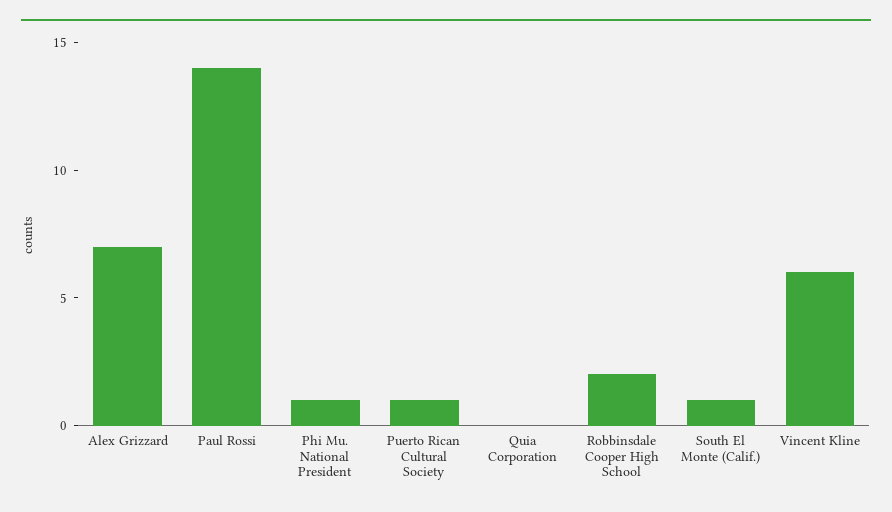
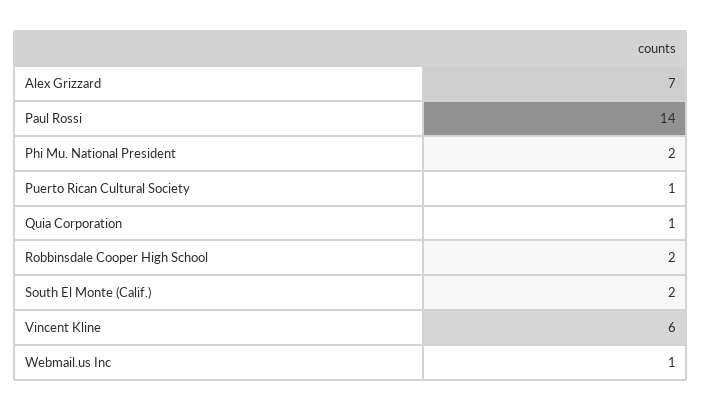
  {
    "Alex Grizzard": 7,
    "Paul Rossi": 14,
-   "Phi Mu. National President": 1,
+   "Phi Mu. National President": 2,
    "Puerto Rican Cultural Society": 1,
-   "Quia Corporation": 0,
+   "Quia Corporation": 1,
    "Robbinsdale Cooper High School": 2,
-   "South El Monte (Calif.)": 1,
+   "South El Monte (Calif.)": 2,
-   "Vincent Kline": 6
+   "Vincent Kline": 6,
+   "Webmail.us Inc": 1
  }

